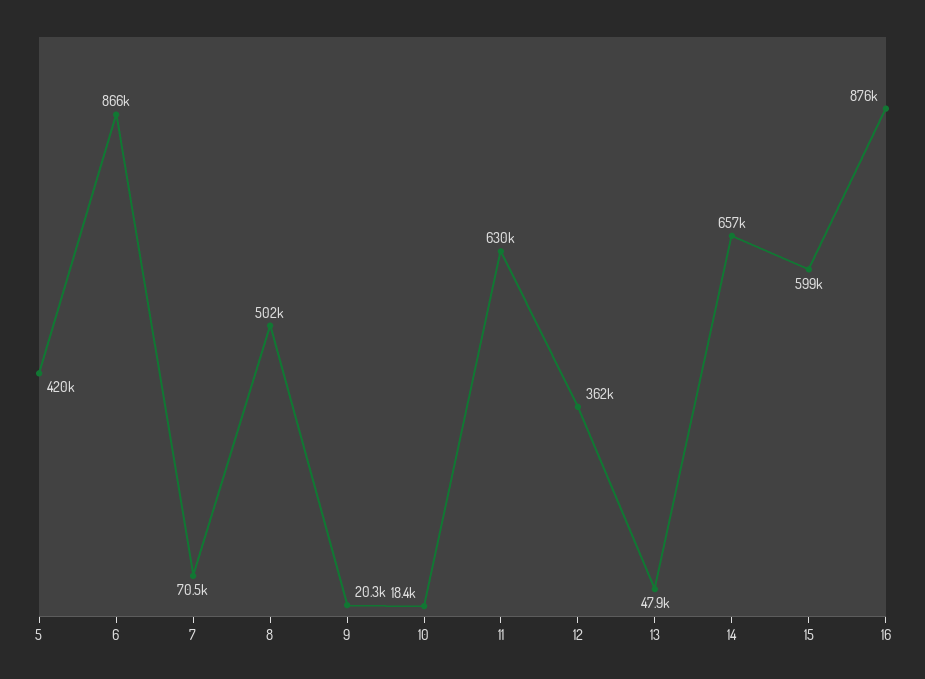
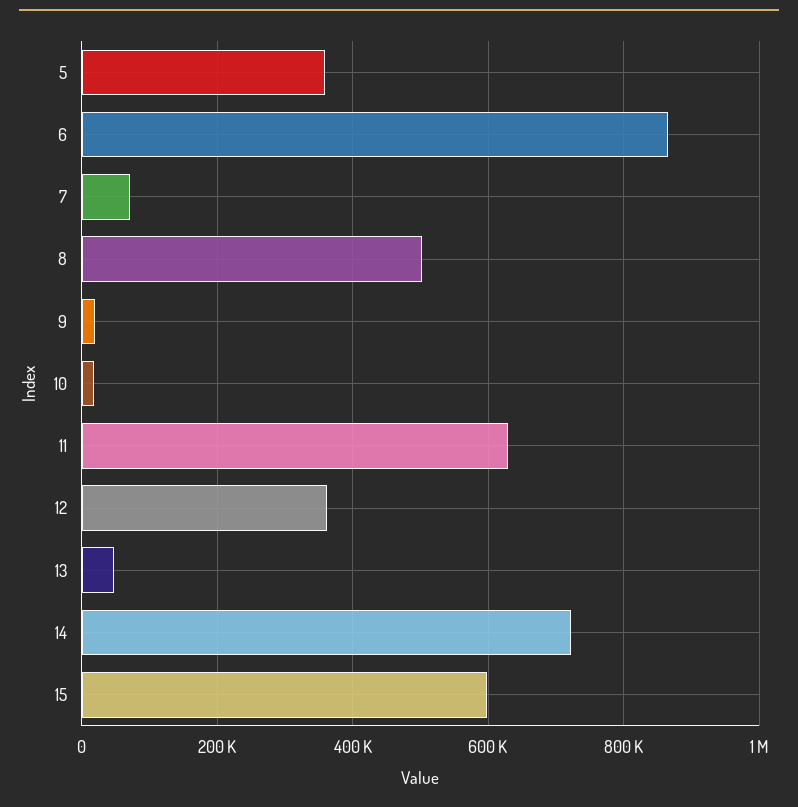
  {
-   "5": 420000,
+   "5": 360000,
    "6": 866000,
    "7": 70500,
    "8": 502000,
    "9": 20300,
    "10": 18400,
    "11": 630000,
    "12": 362000,
    "13": 47900,
-   "14": 657000,
+   "14": 720000,
-   "15": 599000,
+   "15": 599000
-   "16": 876000
  }

